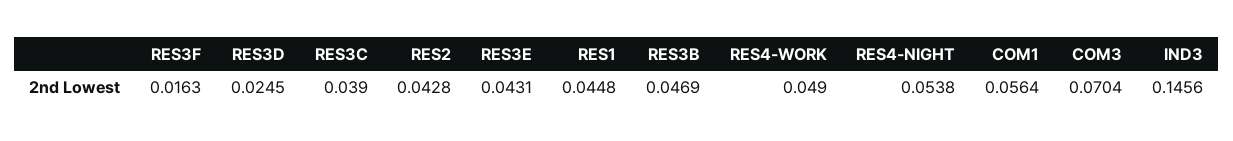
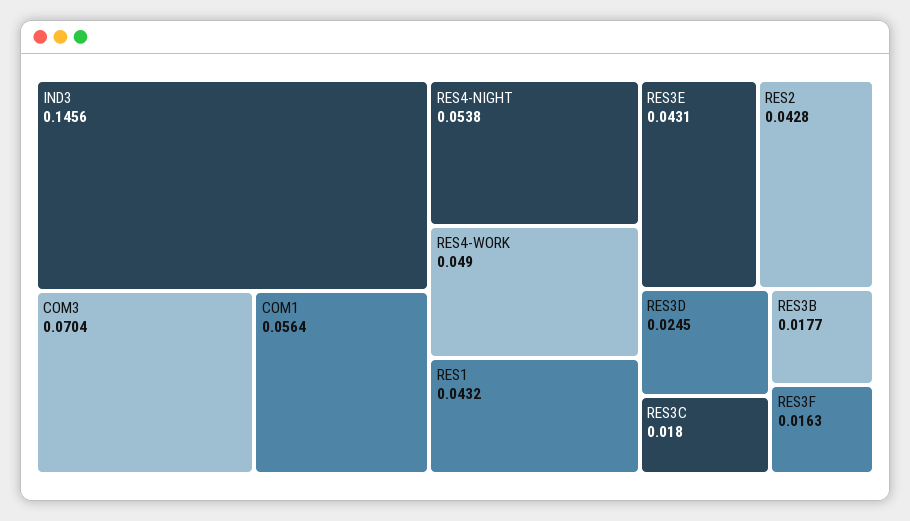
  {
    "RES3F": 0.0163,
    "RES3D": 0.0245,
-   "RES3C": 0.039,
+   "RES3C": 0.018,
    "RES2": 0.0428,
    "RES3E": 0.0431,
-   "RES1": 0.0448,
+   "RES1": 0.0432,
-   "RES3B": 0.0469,
+   "RES3B": 0.0177,
    "RES4-WORK": 0.049,
    "RES4-NIGHT": 0.0538,
    "COM1": 0.0564,
    "COM3": 0.0704,
    "IND3": 0.1456
  }

